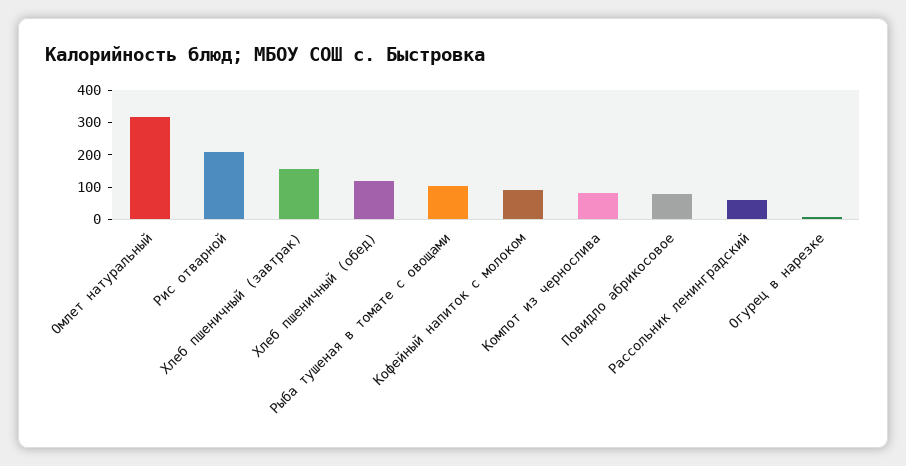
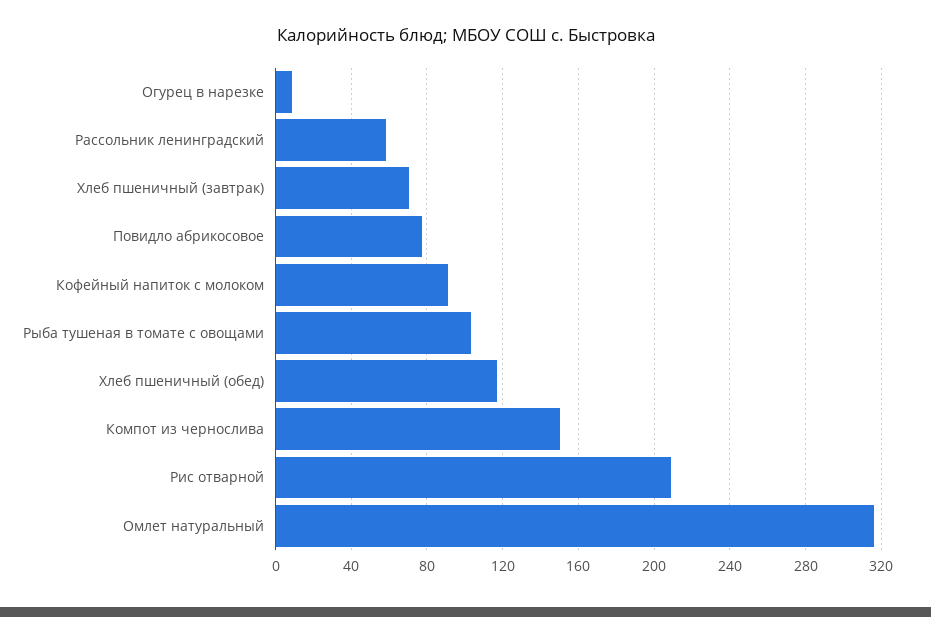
  {
    "Омлет натуральный": 315,
    "Рис отварной": 210,
-   "Хлеб пшеничный (завтрак)": 150,
+   "Хлеб пшеничный (завтрак)": 70,
    "Хлеб пшеничный (обед)": 115,
    "Рыба тушеная в томате с овощами": 105,
    "Кофейный напиток с молоком": 90,
-   "Компот из чернослива": 75,
+   "Компот из чернослива": 150,
    "Повидло абрикосовое": 75,
    "Рассольник ленинградский": 60,
    "Огурец в нарезке": 10
  }

